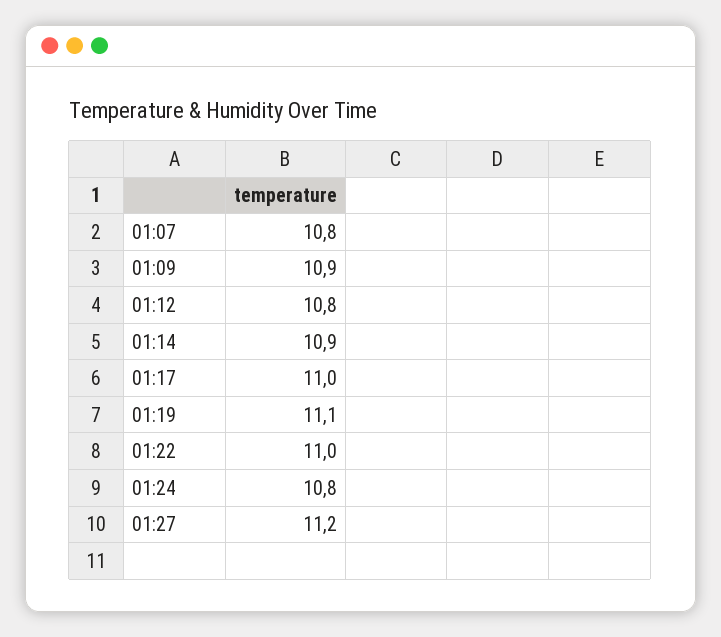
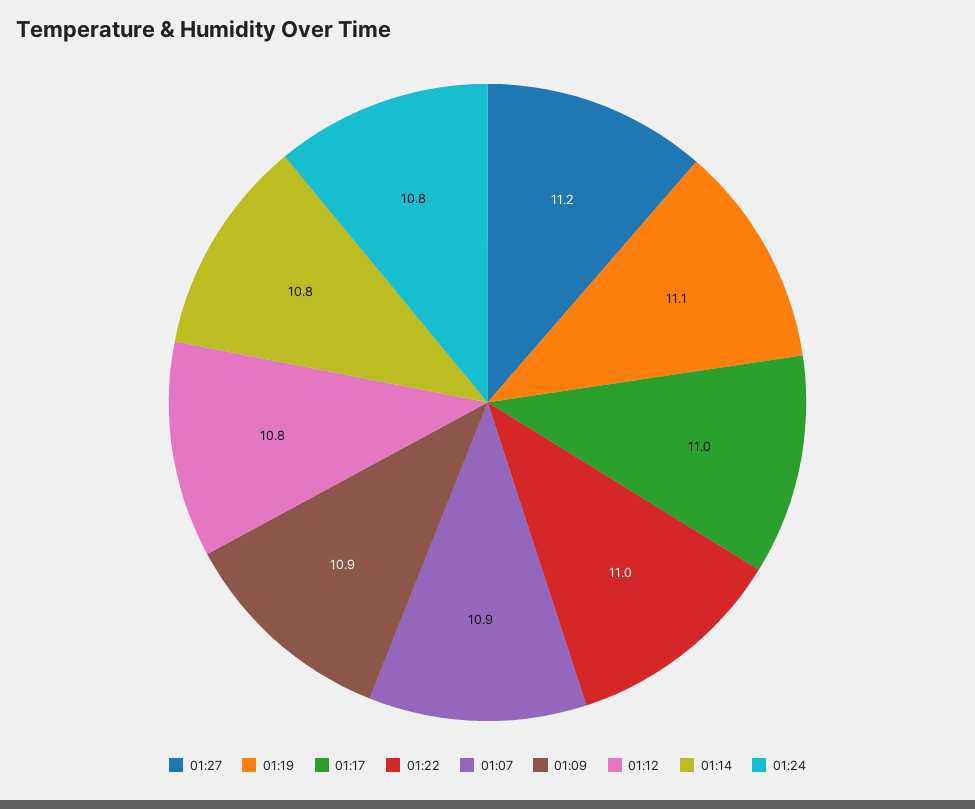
  {
-   "01:07": 10.8,
+   "01:07": 10.9,
    "01:09": 10.9,
    "01:12": 10.8,
-   "01:14": 10.9,
+   "01:14": 10.8,
    "01:17": 11,
    "01:19": 11.1,
    "01:22": 11,
    "01:24": 10.8,
    "01:27": 11.2
  }

